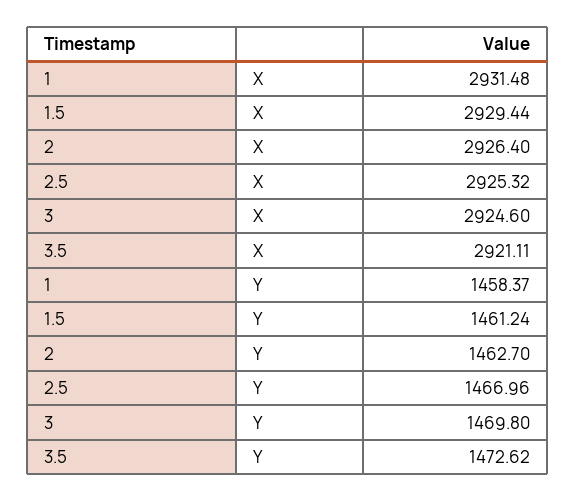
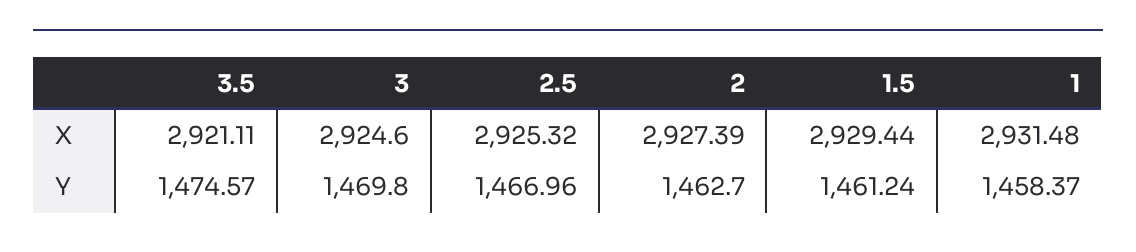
  {
    "1": {
      "X": 2931.48,
      "Y": 1458.37
    },
    "1.5": {
      "X": 2929.44,
      "Y": 1461.24
    },
    "2": {
-     "X": 2926.4,
+     "X": 2927.39,
      "Y": 1462.7
    },
    "2.5": {
      "X": 2925.32,
      "Y": 1466.96
    },
    "3": {
      "X": 2924.6,
      "Y": 1469.8
    },
    "3.5": {
      "X": 2921.11,
-     "Y": 1472.62
+     "Y": 1474.57
    }
  }

